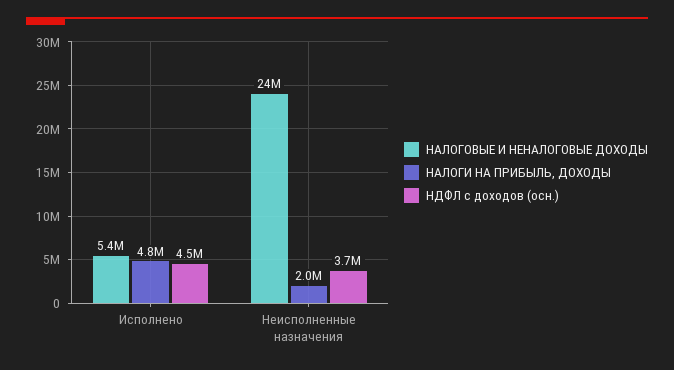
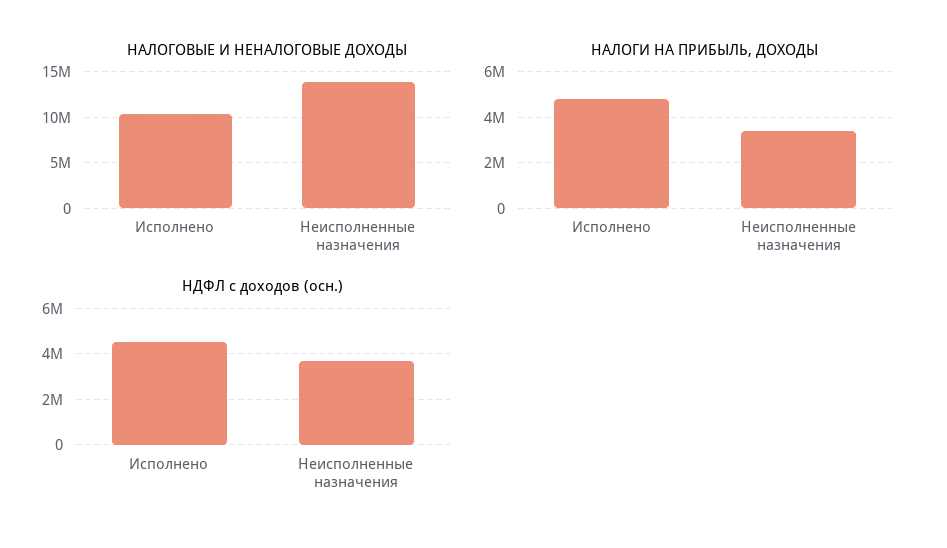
  {
    "НАЛОГОВЫЕ И НЕНАЛОГОВЫЕ ДОХОДЫ": {
-     "Исполнено": 5400000,
+     "Исполнено": 10000000,
-     "Неисполненные назначения": 24000000
+     "Неисполненные назначения": 14000000
    },
    "НАЛОГИ НА ПРИБЫЛЬ, ДОХОДЫ": {
      "Исполнено": 4800000,
-     "Неисполненные назначения": 2000000
+     "Неисполненные назначения": 3500000
    },
    "НДФЛ с доходов (осн.)": {
      "Исполнено": 4500000,
      "Неисполненные назначения": 3700000
    }
  }

